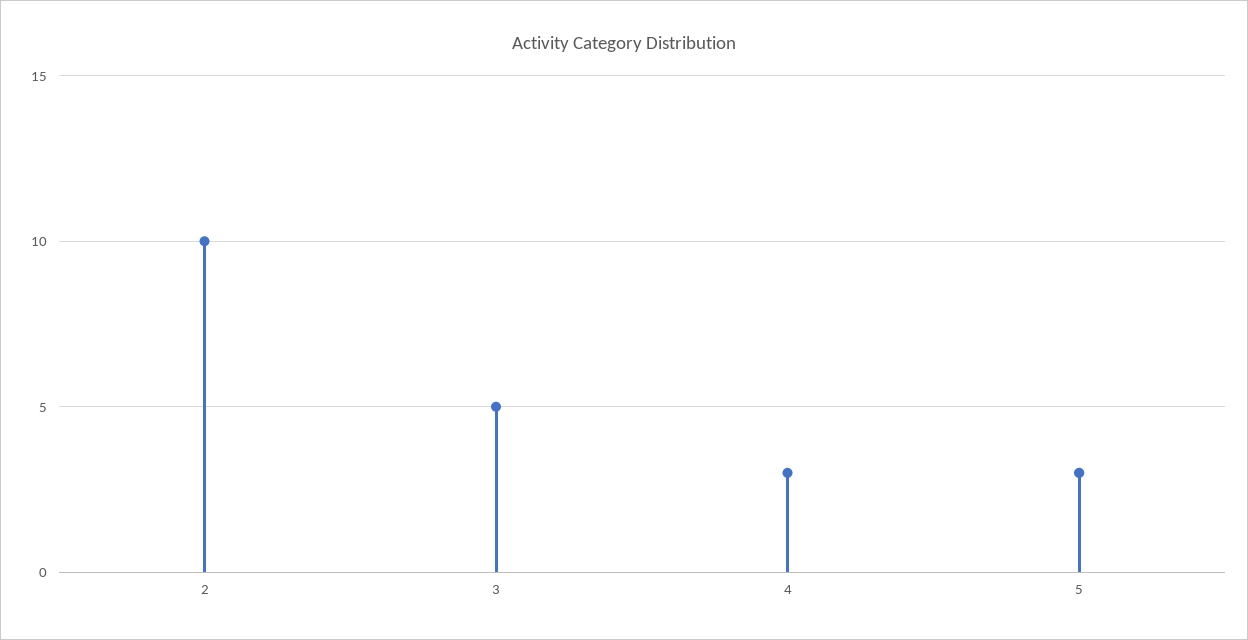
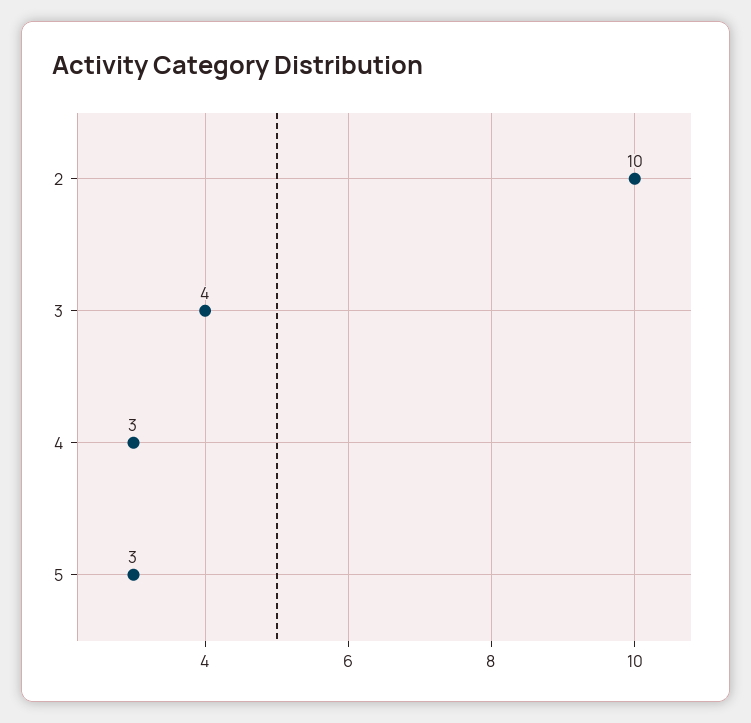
  {
    "2": 10,
-   "3": 5,
+   "3": 4,
    "4": 3,
    "5": 3
  }

